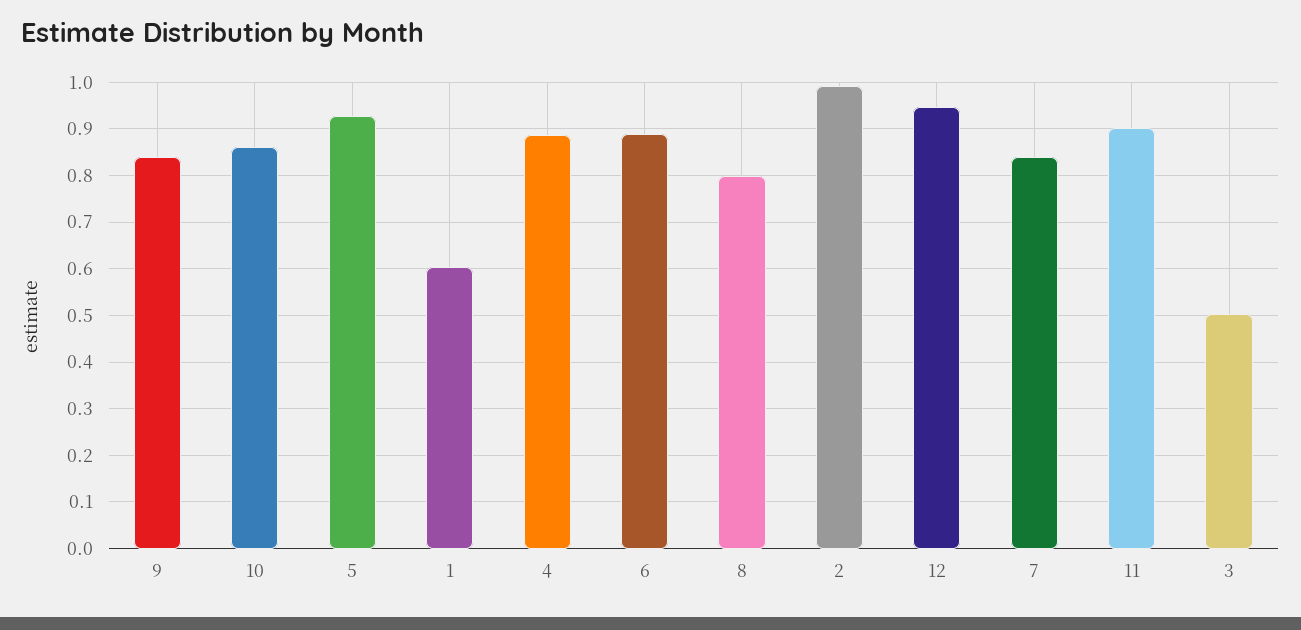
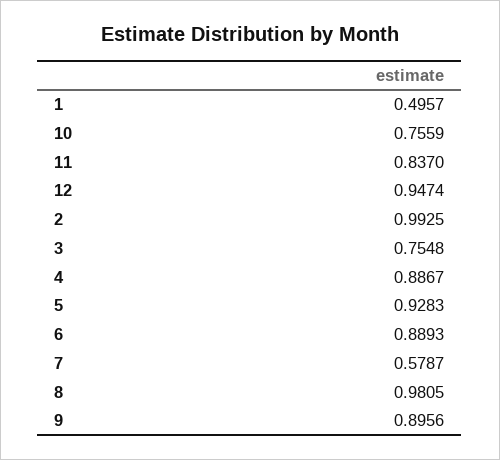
  {
-   "9": 0.84,
+   "9": 0.8956,
-   "10": 0.86,
+   "10": 0.7559,
    "5": 0.9283,
-   "1": 0.6,
+   "1": 0.4957,
    "4": 0.8867,
    "6": 0.8893,
-   "8": 0.8,
+   "8": 0.9805,
    "2": 0.9925,
    "12": 0.9474,
-   "7": 0.84,
+   "7": 0.5787,
-   "11": 0.9,
+   "11": 0.837,
-   "3": 0.5
+   "3": 0.7548
  }

